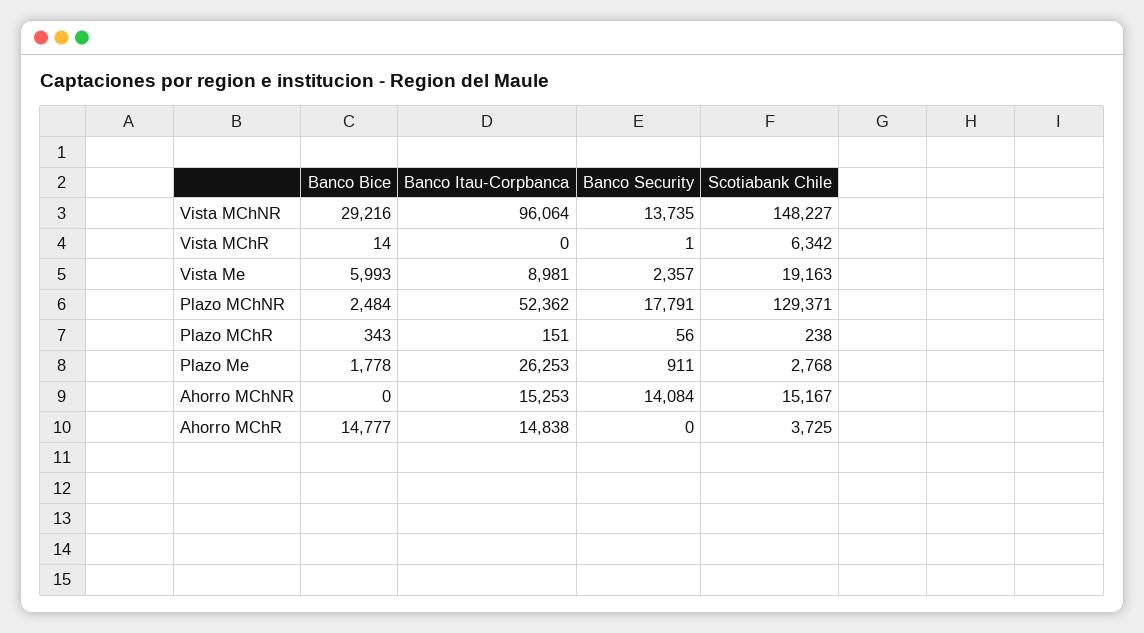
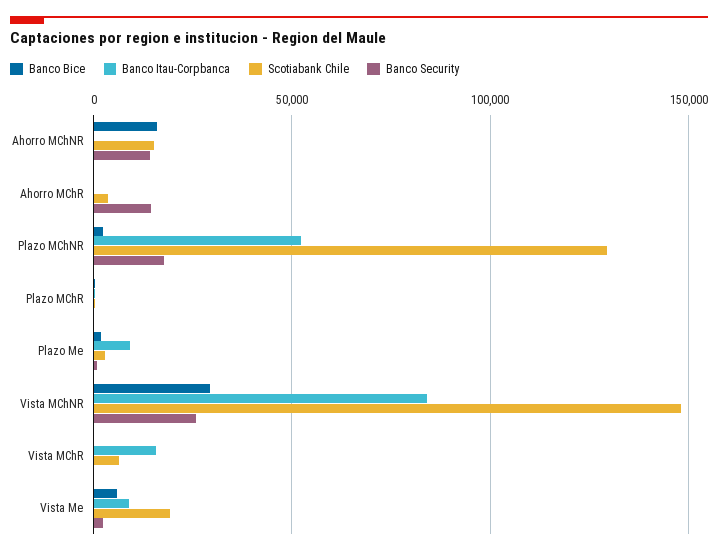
  {
    "Banco Bice": {
      "Vista MChNR": 29216,
      "Vista MChR": 14,
      "Vista Me": 5993,
      "Plazo MChNR": 2484,
      "Plazo MChR": 343,
      "Plazo Me": 1778,
-     "Ahorro MChNR": 0,
+     "Ahorro MChNR": 15000,
-     "Ahorro MChR": 14777
+     "Ahorro MChR": 0
    },
    "Banco Itau-Corpbanca": {
-     "Vista MChNR": 96064,
+     "Vista MChNR": 85000,
-     "Vista MChR": 0,
+     "Vista MChR": 15000,
      "Vista Me": 8981,
      "Plazo MChNR": 52362,
      "Plazo MChR": 151,
-     "Plazo Me": 26253,
+     "Plazo Me": 10000,
-     "Ahorro MChNR": 15253,
+     "Ahorro MChNR": 0,
-     "Ahorro MChR": 14838
+     "Ahorro MChR": 0
    },
    "Banco Security": {
-     "Vista MChNR": 13735,
+     "Vista MChNR": 25000,
      "Vista MChR": 1,
      "Vista Me": 2357,
      "Plazo MChNR": 17791,
      "Plazo MChR": 56,
      "Plazo Me": 911,
      "Ahorro MChNR": 14084,
-     "Ahorro MChR": 0
+     "Ahorro MChR": 15000
    },
    "Scotiabank Chile": {
      "Vista MChNR": 148227,
      "Vista MChR": 6342,
      "Vista Me": 19163,
      "Plazo MChNR": 129371,
      "Plazo MChR": 238,
      "Plazo Me": 2768,
      "Ahorro MChNR": 15167,
      "Ahorro MChR": 3725
    }
  }

